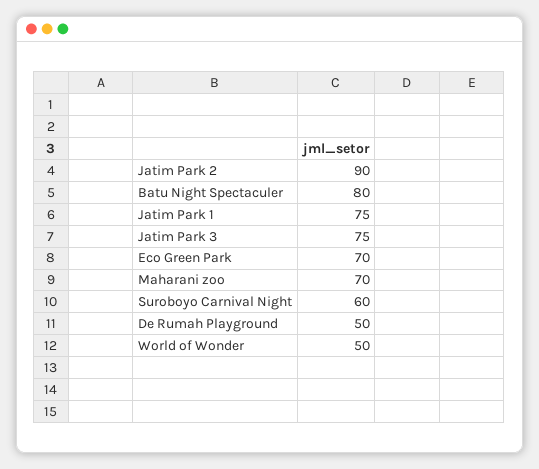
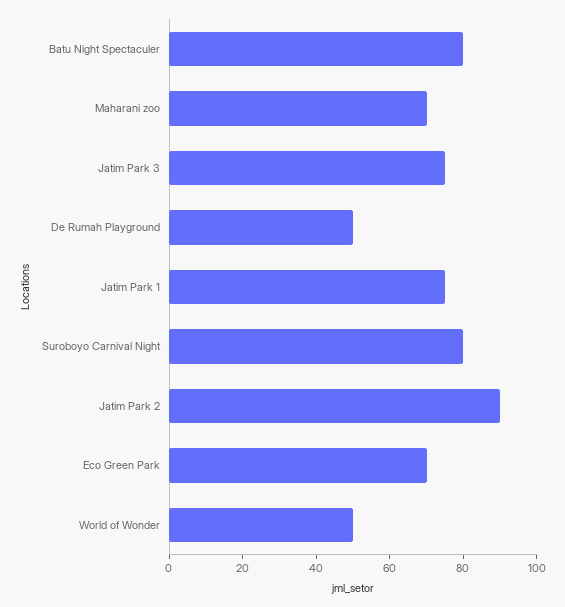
  {
    "Jatim Park 2": 90,
    "Batu Night Spectaculer": 80,
    "Jatim Park 1": 75,
    "Jatim Park 3": 75,
    "Eco Green Park": 70,
    "Maharani zoo": 70,
-   "Suroboyo Carnival Night": 60,
+   "Suroboyo Carnival Night": 80,
    "De Rumah Playground": 50,
    "World of Wonder": 50
  }

